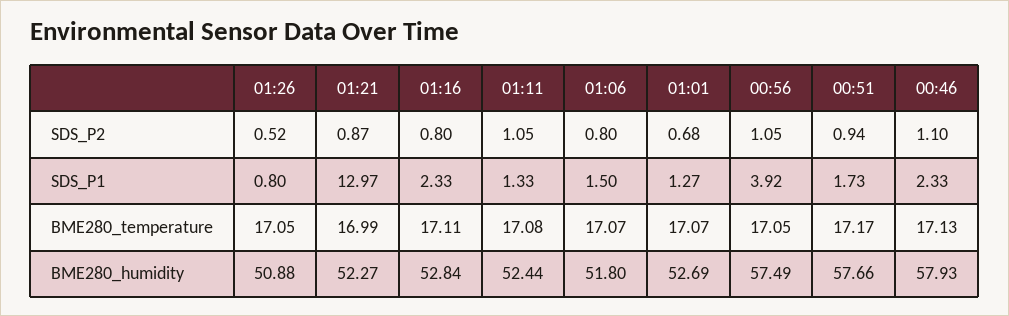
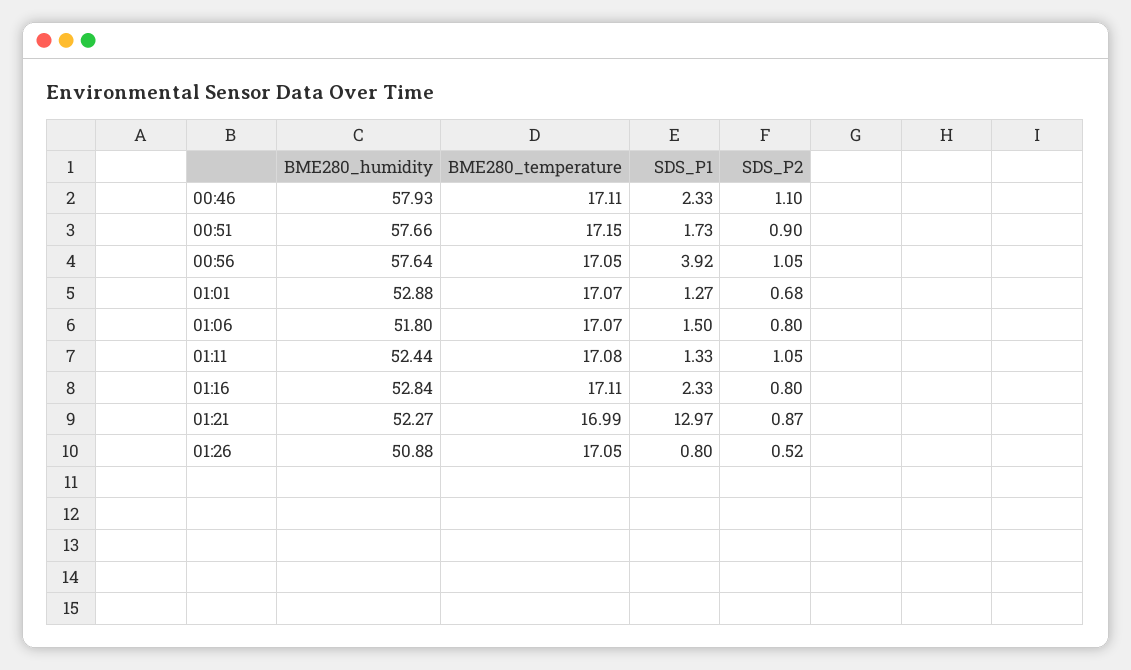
  {
    "01:26": {
      "SDS_P2": 0.52,
      "SDS_P1": 0.8,
      "BME280_temperature": 17.05,
      "BME280_humidity": 50.88
    },
    "01:21": {
      "SDS_P2": 0.87,
      "SDS_P1": 12.97,
      "BME280_temperature": 16.99,
      "BME280_humidity": 52.27
    },
    "01:16": {
      "SDS_P2": 0.8,
      "SDS_P1": 2.33,
      "BME280_temperature": 17.11,
      "BME280_humidity": 52.84
    },
    "01:11": {
      "SDS_P2": 1.05,
      "SDS_P1": 1.33,
      "BME280_temperature": 17.08,
      "BME280_humidity": 52.44
    },
    "01:06": {
      "SDS_P2": 0.8,
      "SDS_P1": 1.5,
      "BME280_temperature": 17.07,
      "BME280_humidity": 51.8
    },
    "01:01": {
      "SDS_P2": 0.68,
      "SDS_P1": 1.27,
      "BME280_temperature": 17.07,
-     "BME280_humidity": 52.69
+     "BME280_humidity": 52.88
    },
    "00:56": {
      "SDS_P2": 1.05,
      "SDS_P1": 3.92,
      "BME280_temperature": 17.05,
-     "BME280_humidity": 57.49
+     "BME280_humidity": 57.64
    },
    "00:51": {
-     "SDS_P2": 0.94,
+     "SDS_P2": 0.9,
      "SDS_P1": 1.73,
-     "BME280_temperature": 17.17,
+     "BME280_temperature": 17.15,
      "BME280_humidity": 57.66
    },
    "00:46": {
      "SDS_P2": 1.1,
      "SDS_P1": 2.33,
-     "BME280_temperature": 17.13,
+     "BME280_temperature": 17.11,
      "BME280_humidity": 57.93
    }
  }

